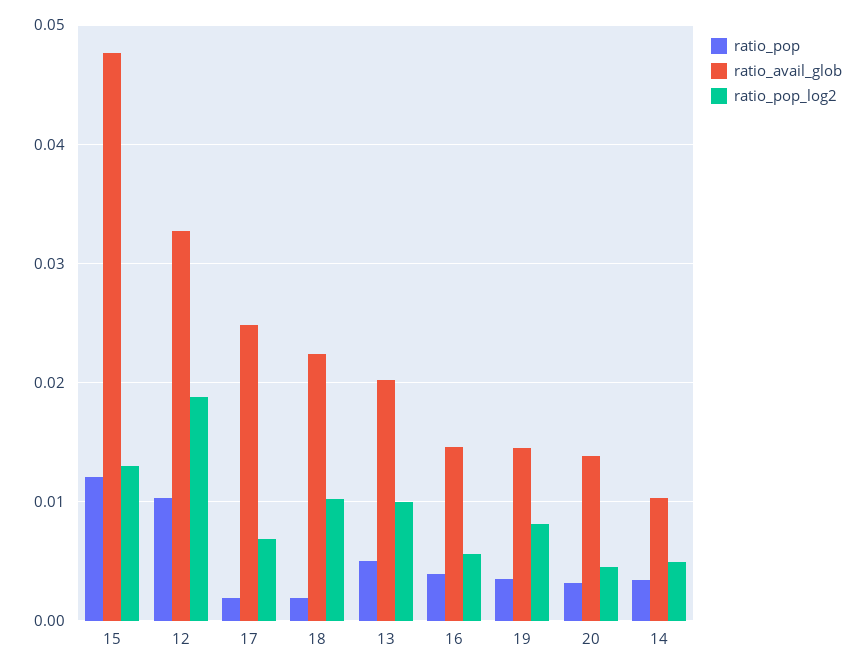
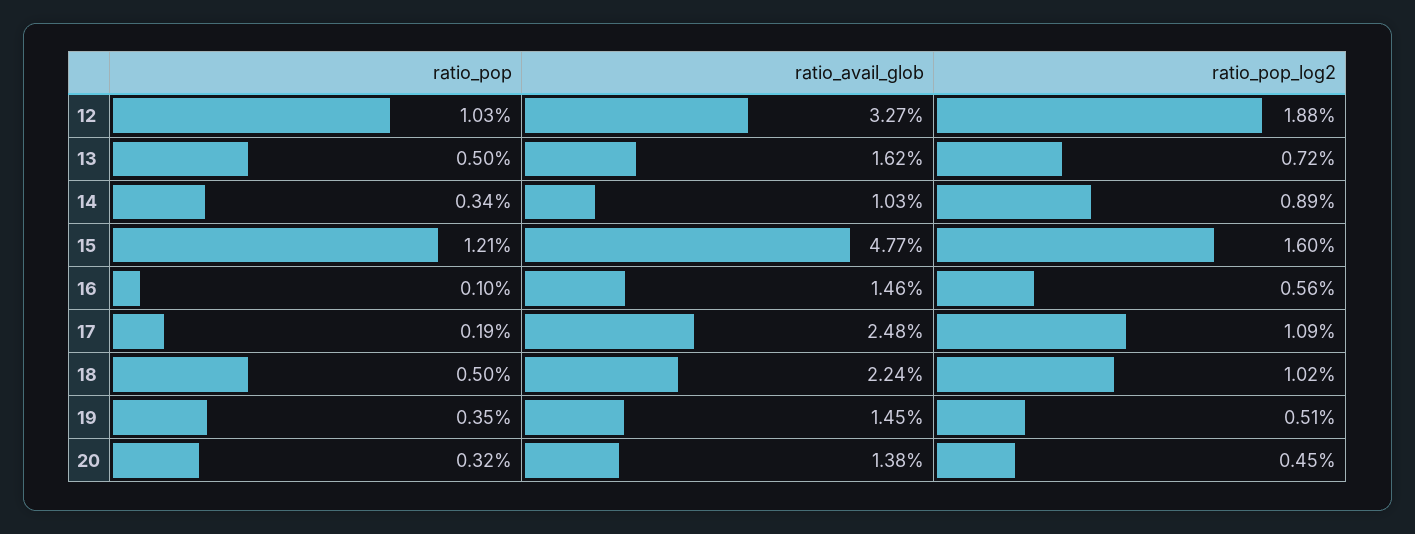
  {
    "ratio_pop": {
      "15": 0.0121,
      "12": 0.0103,
      "17": 0.0019,
-     "18": 0.002,
+     "18": 0.005,
      "13": 0.005,
-     "16": 0.004,
+     "16": 0.001,
      "19": 0.0035,
      "20": 0.0032,
      "14": 0.0034
    },
    "ratio_avail_glob": {
      "15": 0.0477,
      "12": 0.0327,
      "17": 0.0248,
      "18": 0.0224,
-     "13": 0.02,
+     "13": 0.0162,
      "16": 0.0146,
      "19": 0.0145,
      "20": 0.0138,
      "14": 0.0103
    },
    "ratio_pop_log2": {
-     "15": 0.013,
+     "15": 0.016,
      "12": 0.0188,
-     "17": 0.007,
+     "17": 0.0109,
      "18": 0.0102,
-     "13": 0.01,
+     "13": 0.0072,
      "16": 0.0056,
-     "19": 0.008,
+     "19": 0.0051,
      "20": 0.0045,
-     "14": 0.005
+     "14": 0.0089
    }
  }

